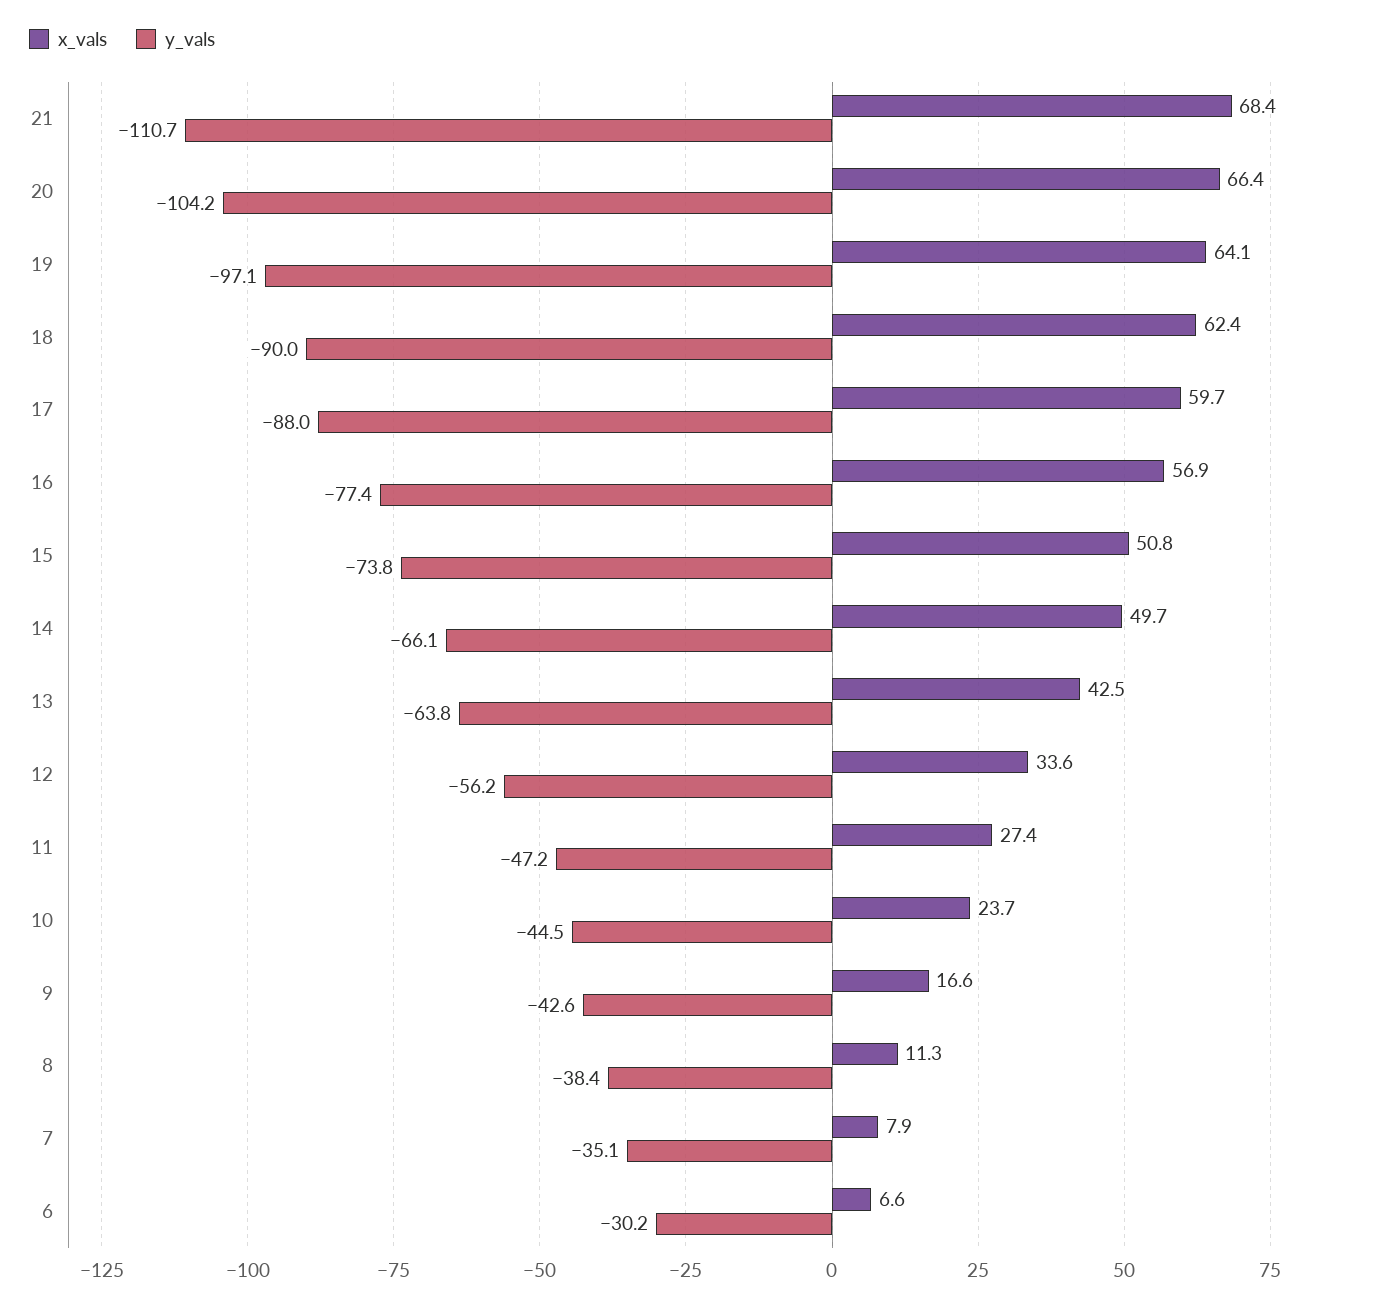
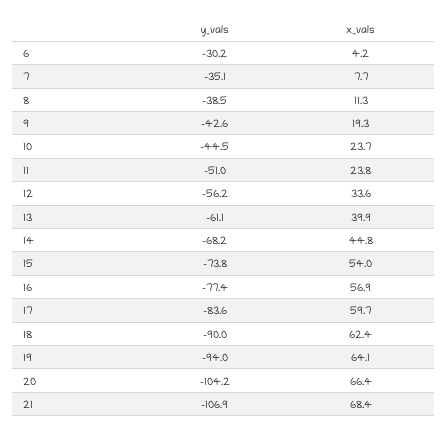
  {
    "x_vals": {
      "21": 68.4,
      "20": 66.4,
      "19": 64.1,
      "18": 62.4,
      "17": 59.7,
      "16": 56.9,
-     "15": 50.8,
+     "15": 54,
-     "14": 49.7,
+     "14": 44.8,
-     "13": 42.5,
+     "13": 39.9,
      "12": 33.6,
-     "11": 27.4,
+     "11": 23.8,
      "10": 23.7,
-     "9": 16.6,
+     "9": 19.3,
      "8": 11.3,
-     "7": 7.9,
+     "7": 7.7,
-     "6": 6.6
+     "6": 4.2
    },
    "y_vals": {
-     "21": -110.7,
+     "21": -106.9,
      "20": -104.2,
-     "19": -97.1,
+     "19": -94,
      "18": -90,
-     "17": -88,
+     "17": -83.6,
      "16": -77.4,
      "15": -73.8,
-     "14": -66.1,
+     "14": -68.2,
-     "13": -63.8,
+     "13": -61.1,
      "12": -56.2,
-     "11": -47.2,
+     "11": -51,
      "10": -44.5,
      "9": -42.6,
-     "8": -38.4,
+     "8": -38.5,
      "7": -35.1,
      "6": -30.2
    }
  }

